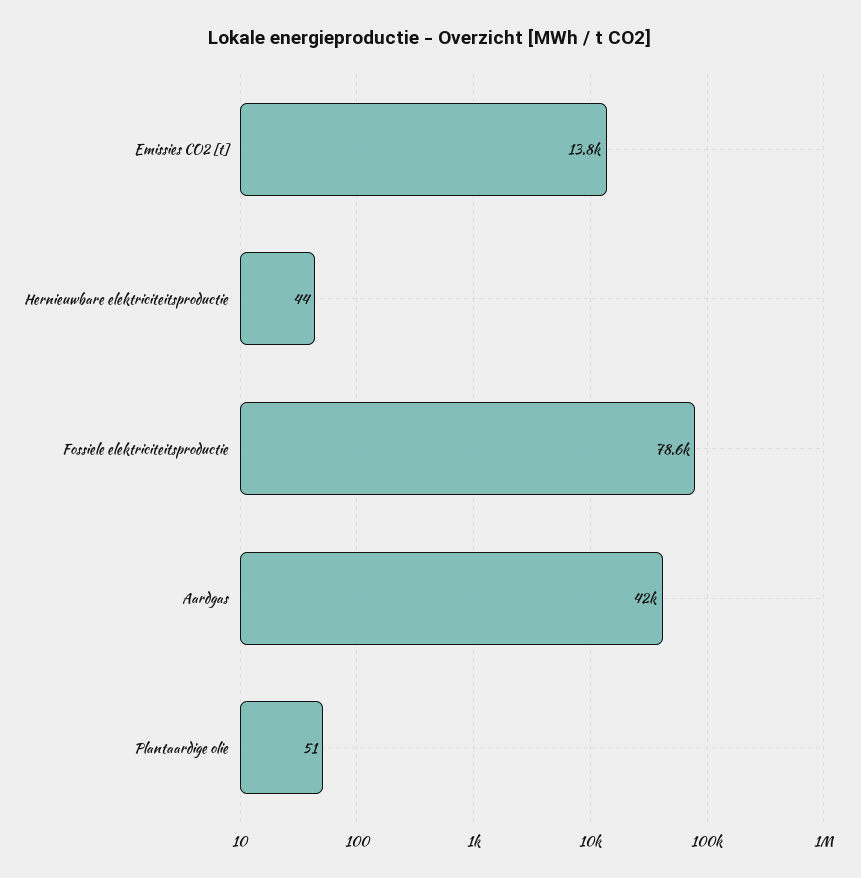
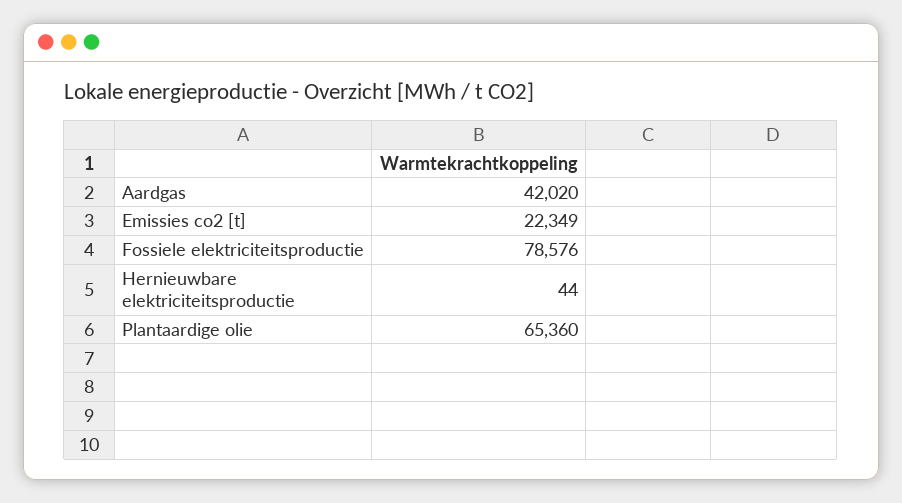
  {
-   "Emissies CO2 [t]": 13800,
+   "Emissies CO2 [t]": 22349,
    "Hernieuwbare elektriciteitsproductie": 44,
    "Fossiele elektriciteitsproductie": 78576,
    "Aardgas": 42020,
-   "Plantaardige olie": 51
+   "Plantaardige olie": 65360
  }

